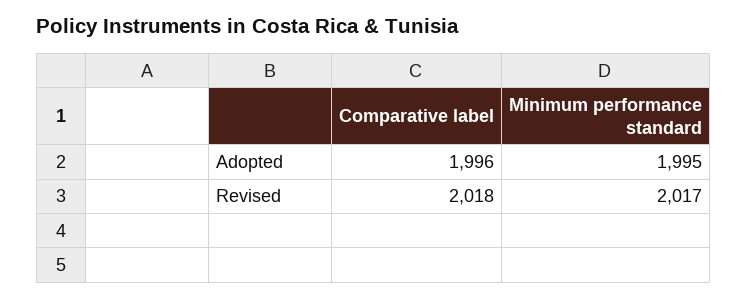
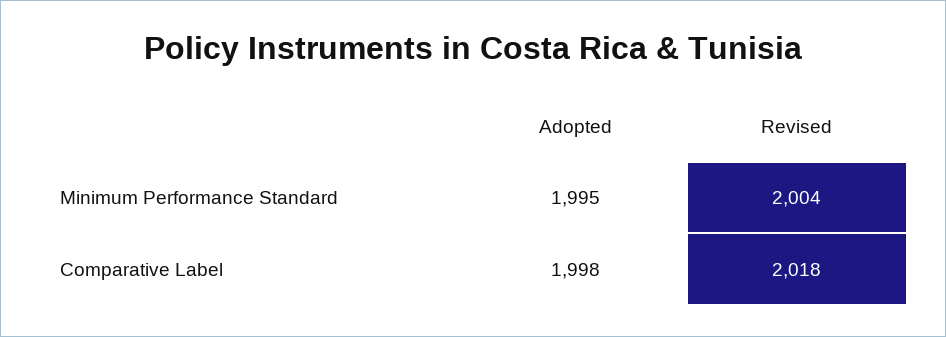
  {
    "Comparative label": {
-     "Adopted": 1996,
+     "Adopted": 1998,
      "Revised": 2018
    },
    "Minimum performance standard": {
      "Adopted": 1995,
-     "Revised": 2017
+     "Revised": 2004
    }
  }

